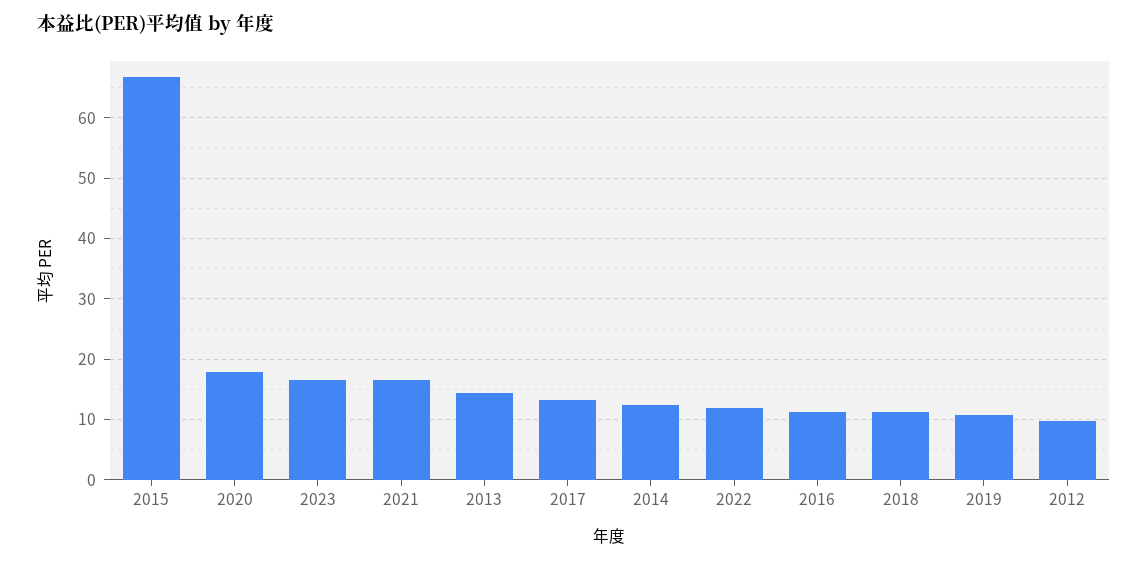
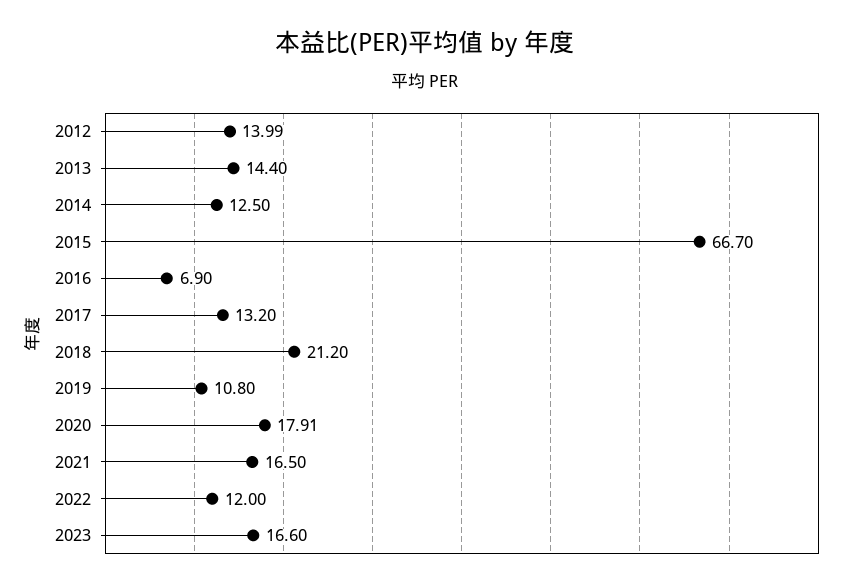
  {
    "2015": 66.7,
    "2020": 17.91,
    "2023": 16.6,
    "2021": 16.5,
    "2013": 14.4,
    "2017": 13.2,
    "2014": 12.5,
    "2022": 12,
-   "2016": 11,
+   "2016": 6.9,
-   "2018": 11,
+   "2018": 21.2,
    "2019": 10.8,
-   "2012": 10
+   "2012": 13.99
  }

